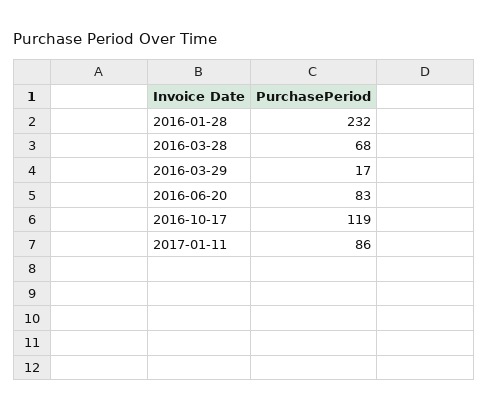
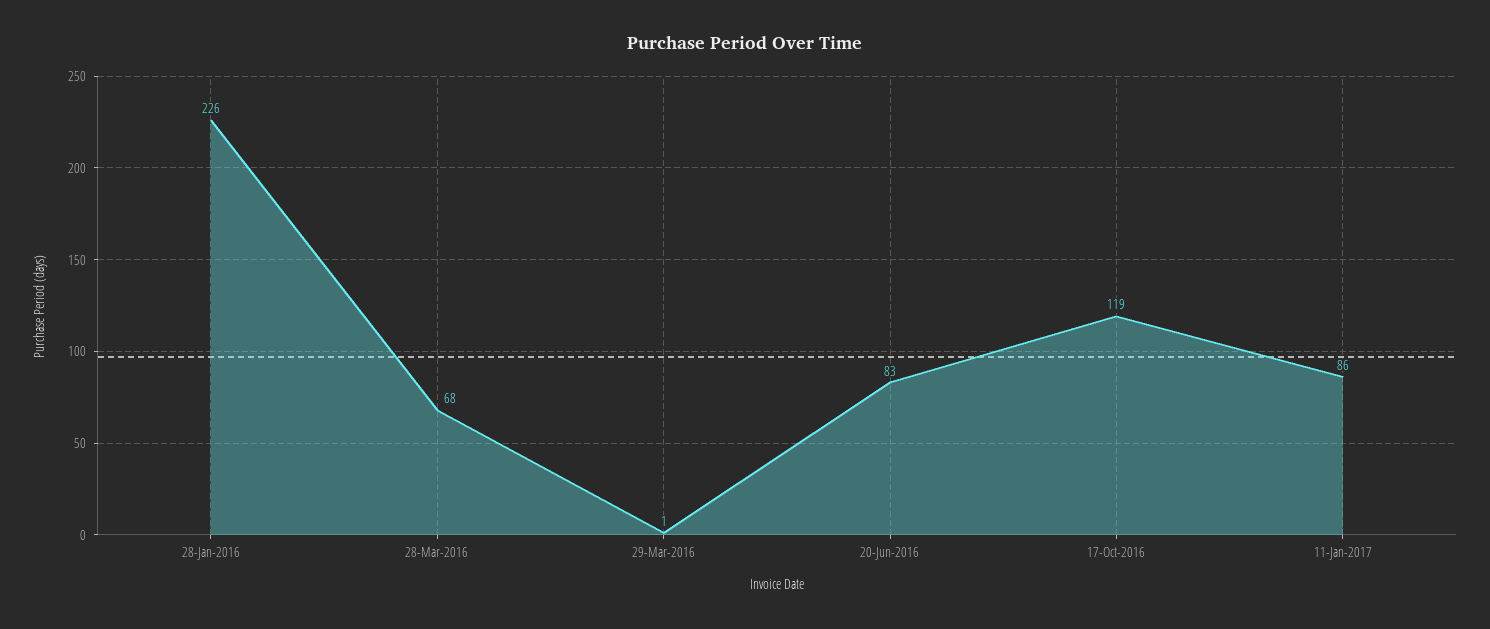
  {
-   "2016-01-28": 232,
+   "2016-01-28": 226,
    "2016-03-28": 68,
-   "2016-03-29": 17,
+   "2016-03-29": 1,
    "2016-06-20": 83,
    "2016-10-17": 119,
    "2017-01-11": 86
  }

